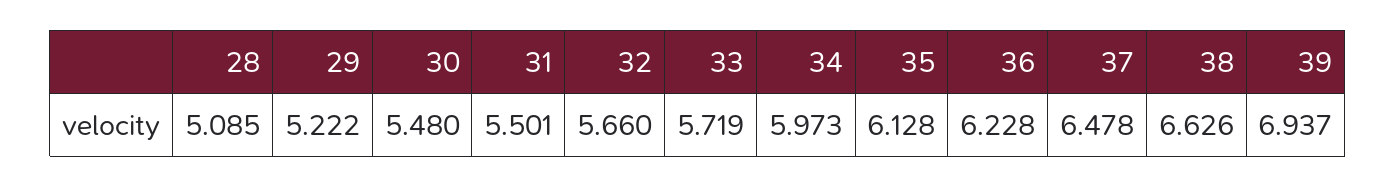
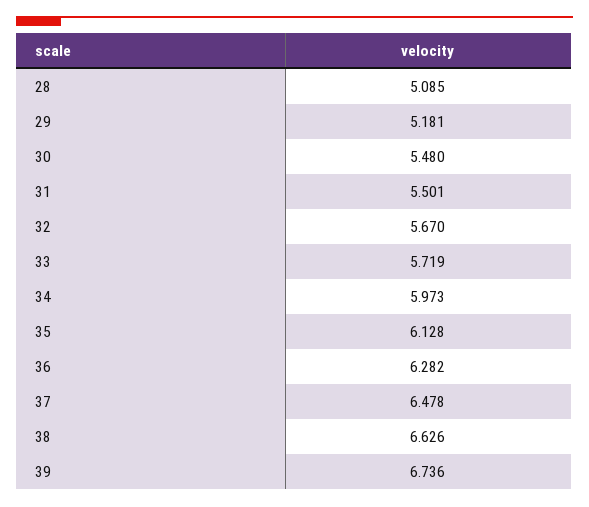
  {
    "28": 5.085,
-   "29": 5.222,
+   "29": 5.181,
    "30": 5.48,
    "31": 5.501,
-   "32": 5.66,
+   "32": 5.67,
    "33": 5.719,
    "34": 5.973,
    "35": 6.128,
-   "36": 6.228,
+   "36": 6.282,
    "37": 6.478,
    "38": 6.626,
-   "39": 6.937
+   "39": 6.736
  }

